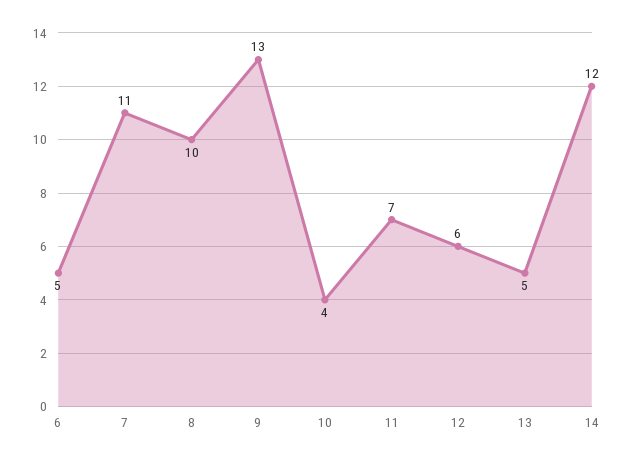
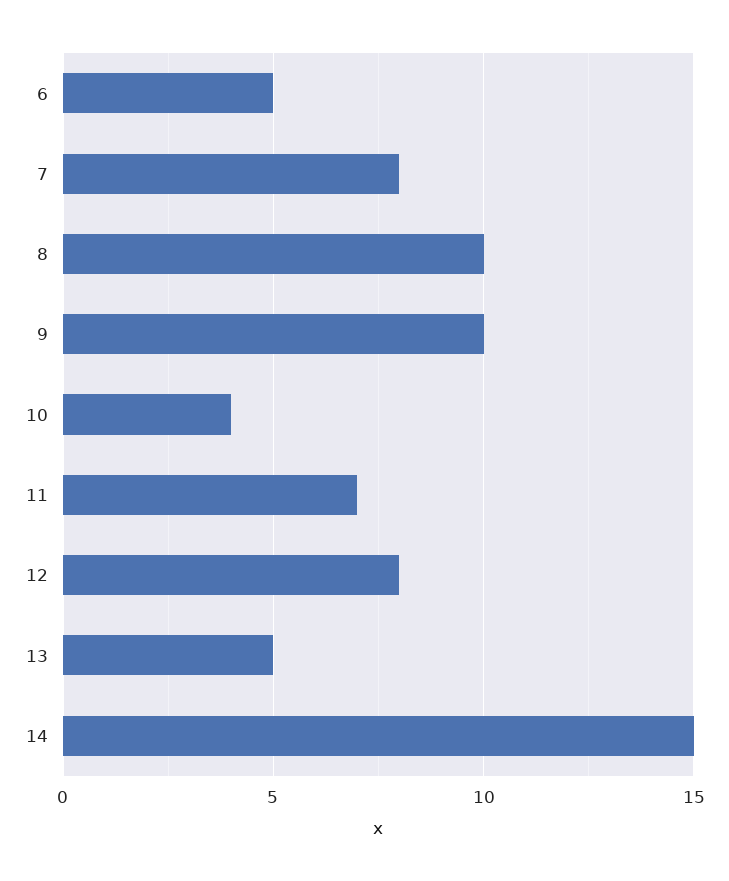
  {
    "6": 5,
-   "7": 11,
+   "7": 8,
    "8": 10,
-   "9": 13,
+   "9": 10,
    "10": 4,
    "11": 7,
-   "12": 6,
+   "12": 8,
    "13": 5,
-   "14": 12
+   "14": 15
  }

